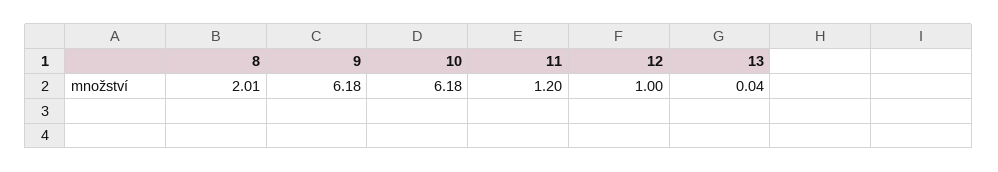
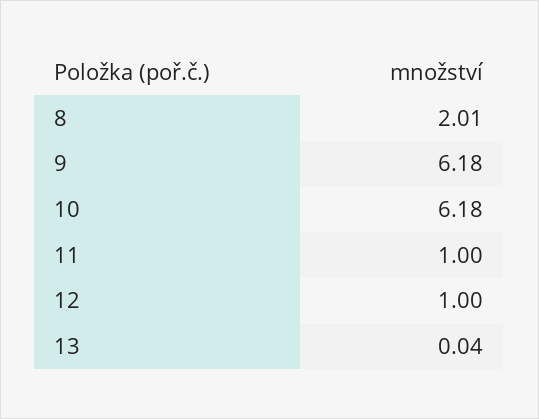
  {
    "8": 2.01,
    "9": 6.18,
    "10": 6.18,
-   "11": 1.2,
+   "11": 1,
    "12": 1,
    "13": 0.04
  }

